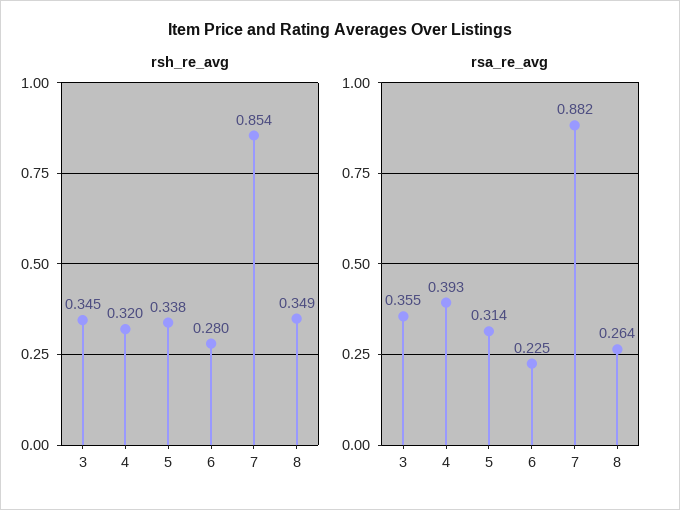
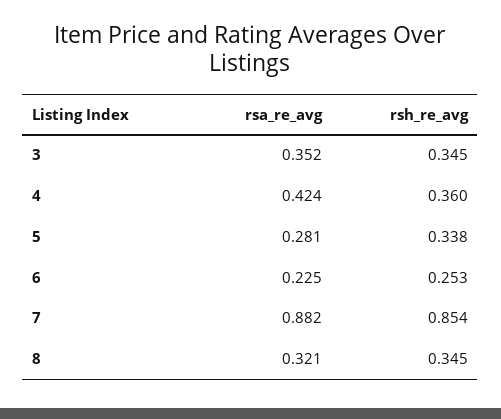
  {
    "rsh_re_avg": {
      "3": 0.345,
-     "4": 0.32,
+     "4": 0.36,
      "5": 0.338,
-     "6": 0.28,
+     "6": 0.253,
      "7": 0.854,
-     "8": 0.349
+     "8": 0.345
    },
    "rsa_re_avg": {
-     "3": 0.355,
+     "3": 0.352,
-     "4": 0.393,
+     "4": 0.424,
-     "5": 0.314,
+     "5": 0.281,
      "6": 0.225,
      "7": 0.882,
-     "8": 0.264
+     "8": 0.321
    }
  }

